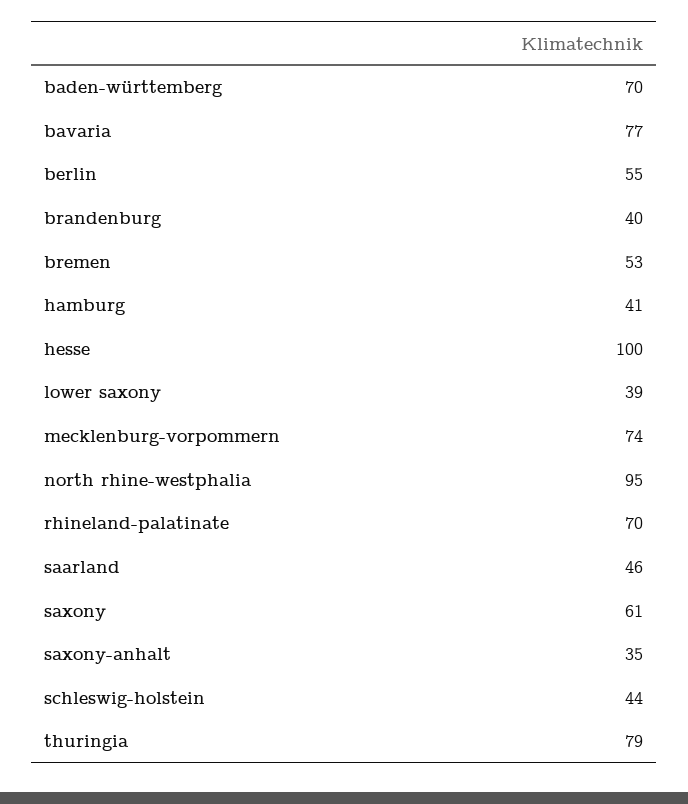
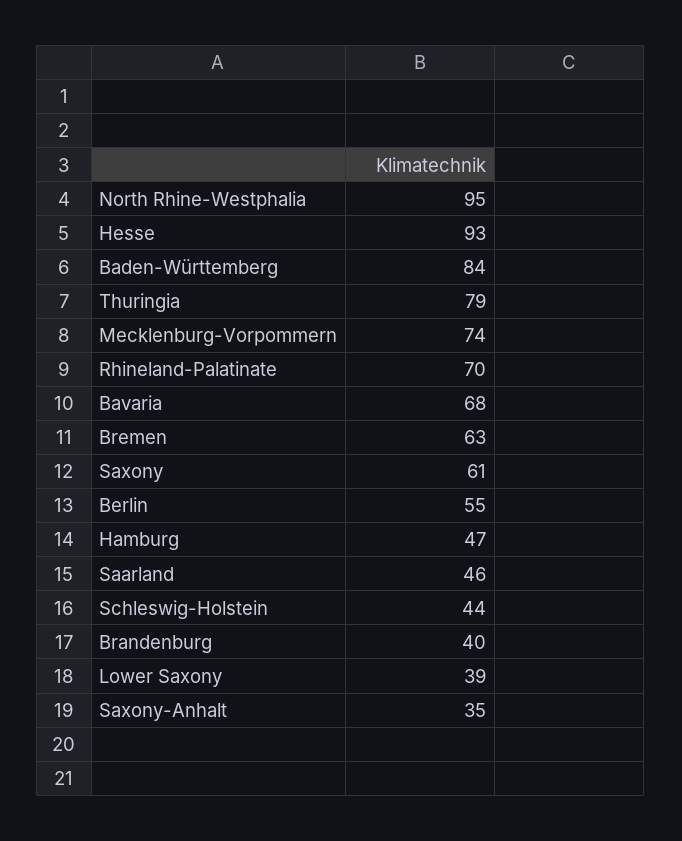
  {
-   "baden-württemberg": 70,
+   "baden-württemberg": 84,
-   "bavaria": 77,
+   "bavaria": 68,
    "berlin": 55,
    "brandenburg": 40,
-   "bremen": 53,
+   "bremen": 63,
-   "hamburg": 41,
+   "hamburg": 47,
-   "hesse": 100,
+   "hesse": 93,
    "lower saxony": 39,
    "mecklenburg-vorpommern": 74,
    "north rhine-westphalia": 95,
    "rhineland-palatinate": 70,
    "saarland": 46,
    "saxony": 61,
    "saxony-anhalt": 35,
    "schleswig-holstein": 44,
    "thuringia": 79
  }

